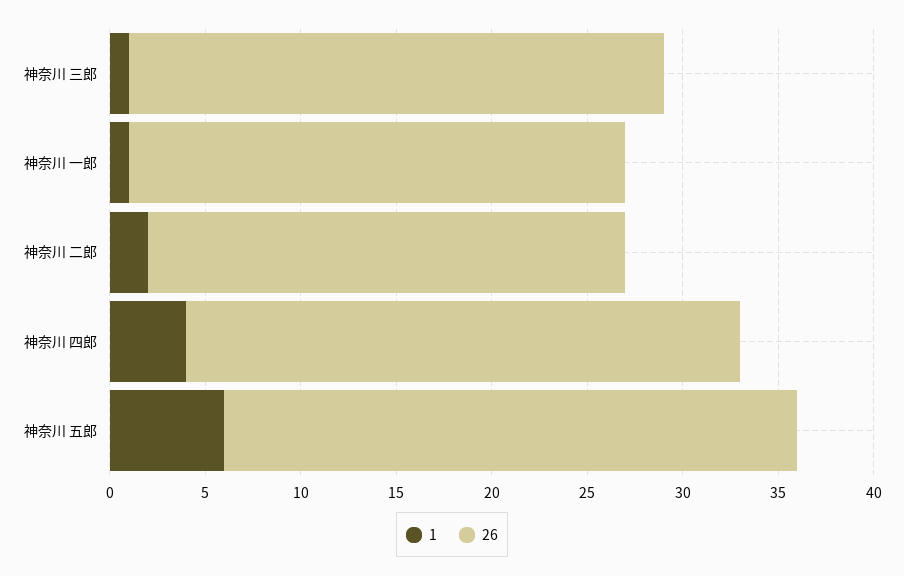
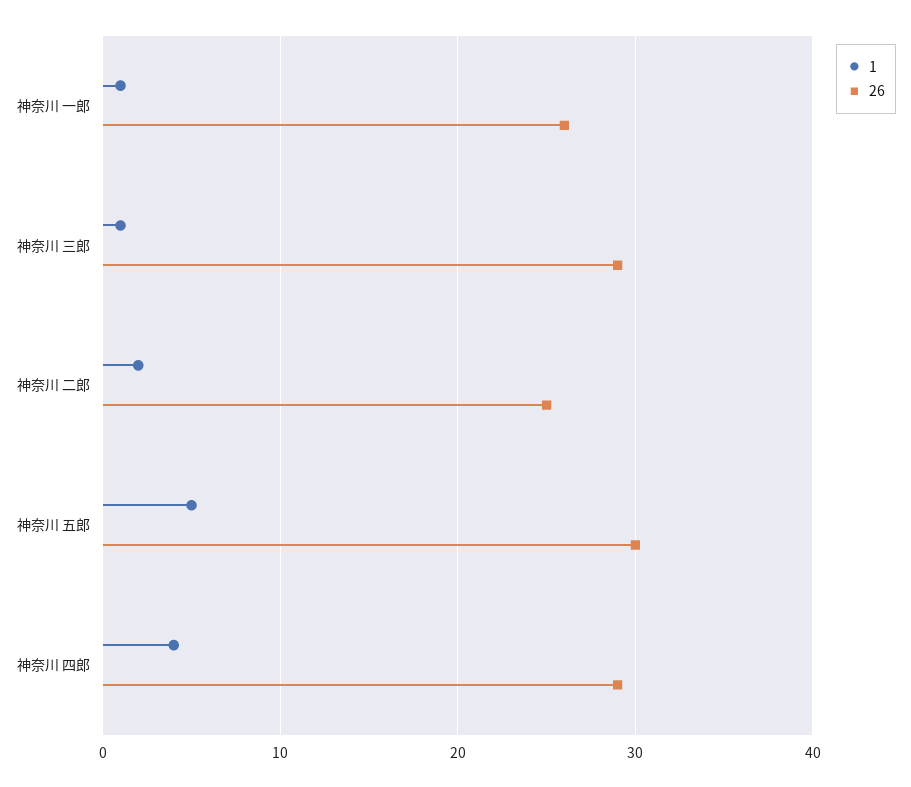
  {
    "1": {
      "神奈川 三郎": 1,
      "神奈川 一郎": 1,
      "神奈川 二郎": 2,
      "神奈川 四郎": 4,
-     "神奈川 五郎": 6
+     "神奈川 五郎": 5
    },
    "26": {
-     "神奈川 三郎": 28,
+     "神奈川 三郎": 29,
      "神奈川 一郎": 26,
      "神奈川 二郎": 25,
      "神奈川 四郎": 29,
      "神奈川 五郎": 30
    }
  }

